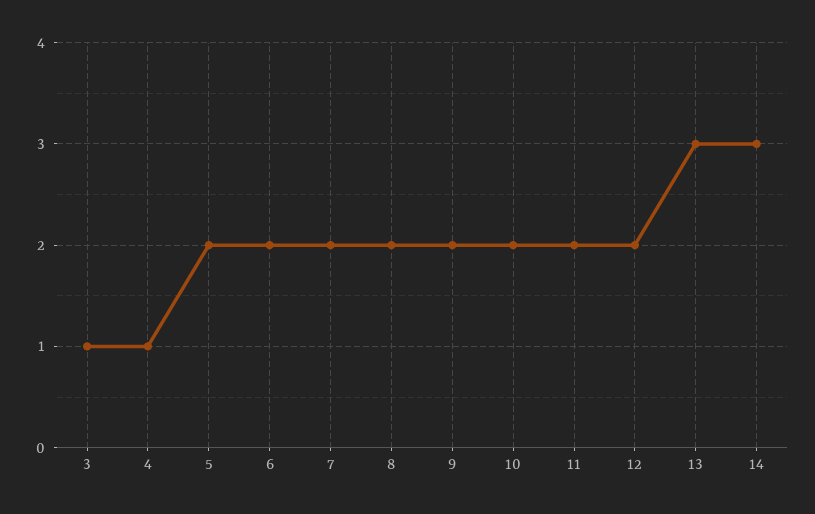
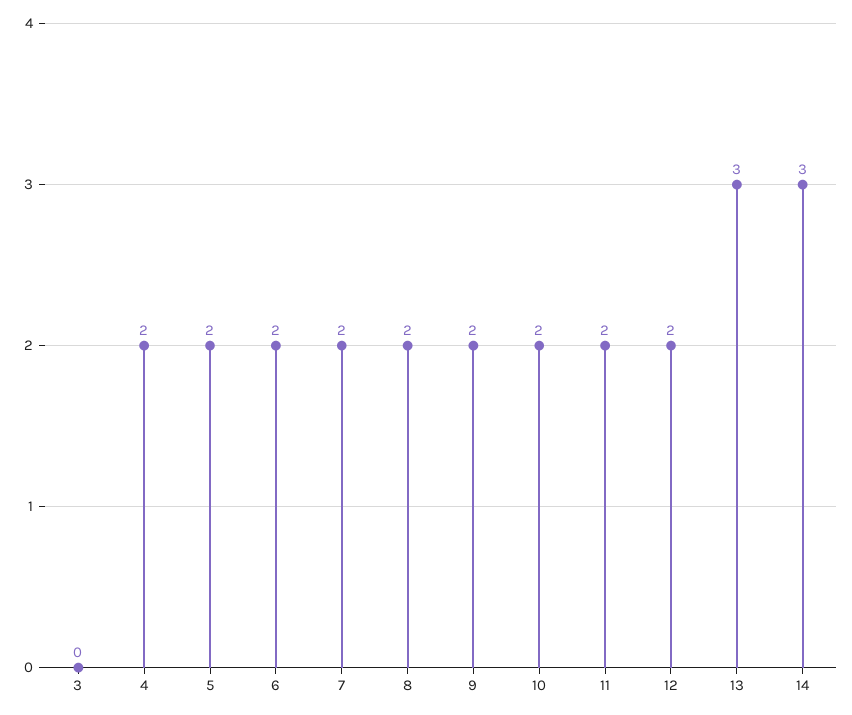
  {
-   "3": 1,
+   "3": 0,
-   "4": 1,
+   "4": 2,
    "5": 2,
    "6": 2,
    "7": 2,
    "8": 2,
    "9": 2,
    "10": 2,
    "11": 2,
    "12": 2,
    "13": 3,
    "14": 3
  }

